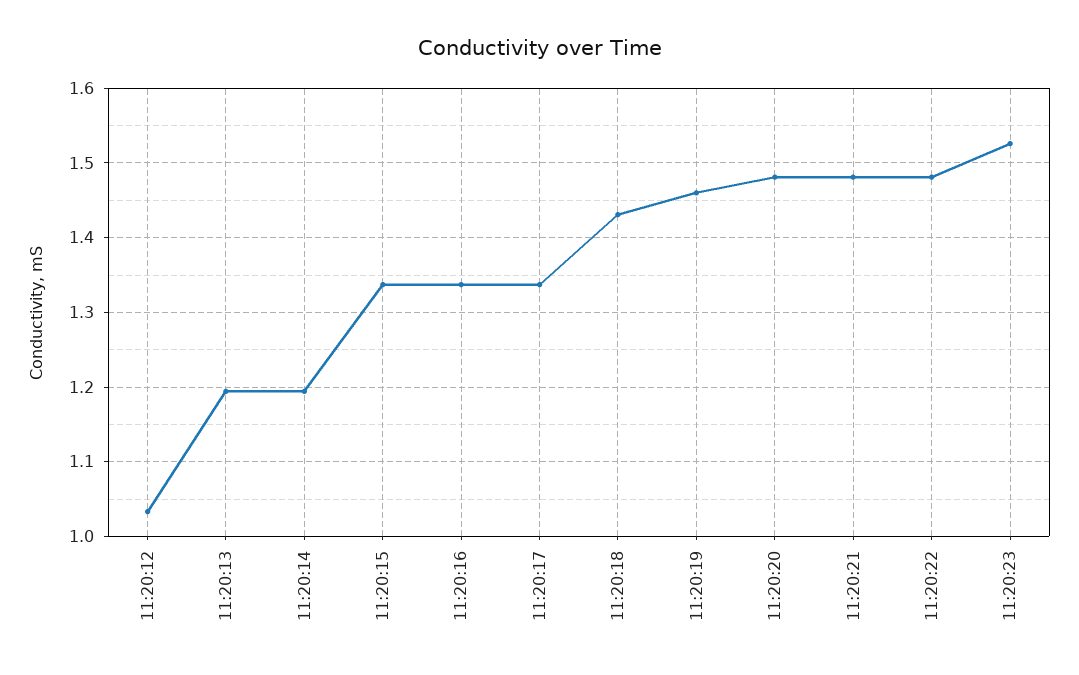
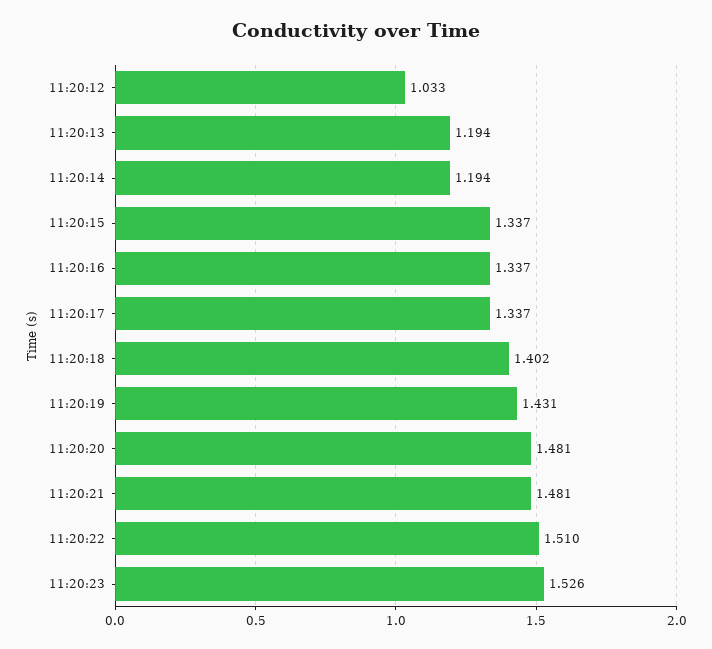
  {
    "11:20:12": 1.033,
    "11:20:13": 1.194,
    "11:20:14": 1.194,
    "11:20:15": 1.337,
    "11:20:16": 1.337,
    "11:20:17": 1.337,
-   "11:20:18": 1.43,
+   "11:20:18": 1.402,
-   "11:20:19": 1.46,
+   "11:20:19": 1.431,
    "11:20:20": 1.481,
    "11:20:21": 1.481,
-   "11:20:22": 1.48,
+   "11:20:22": 1.51,
    "11:20:23": 1.526
  }

